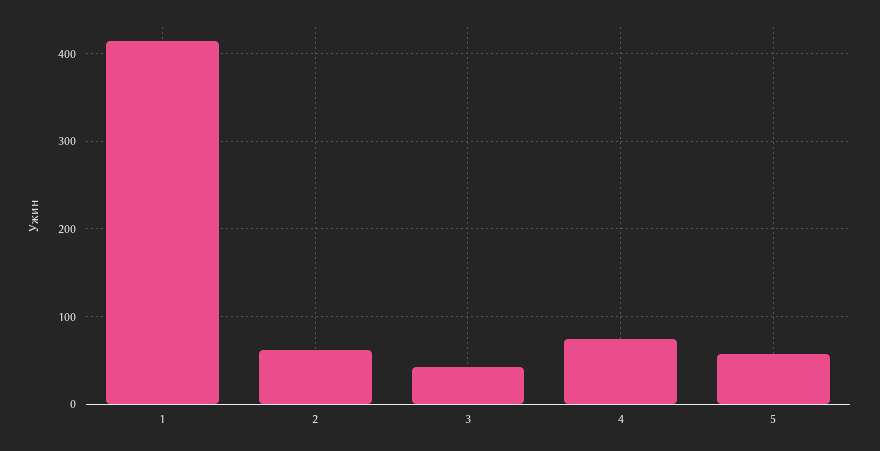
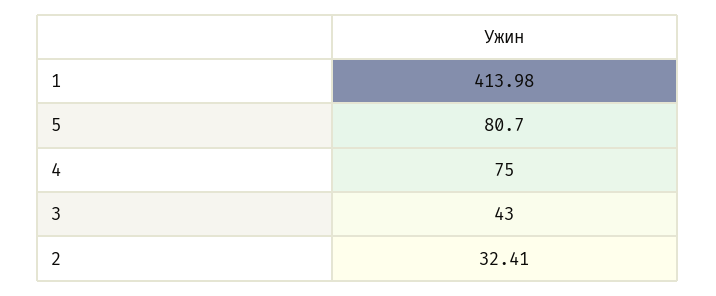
  {
    "1": 413.98,
-   "2": 60,
+   "2": 32.41,
    "3": 43,
    "4": 75,
-   "5": 60
+   "5": 80.7
  }

